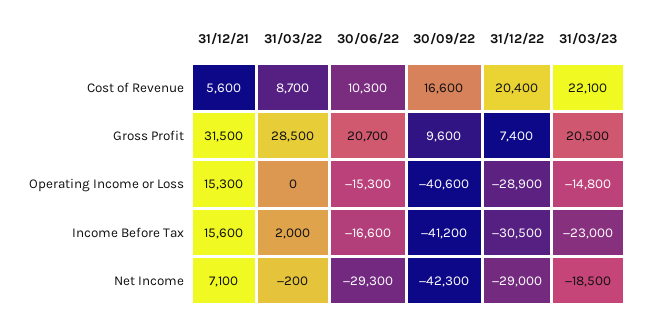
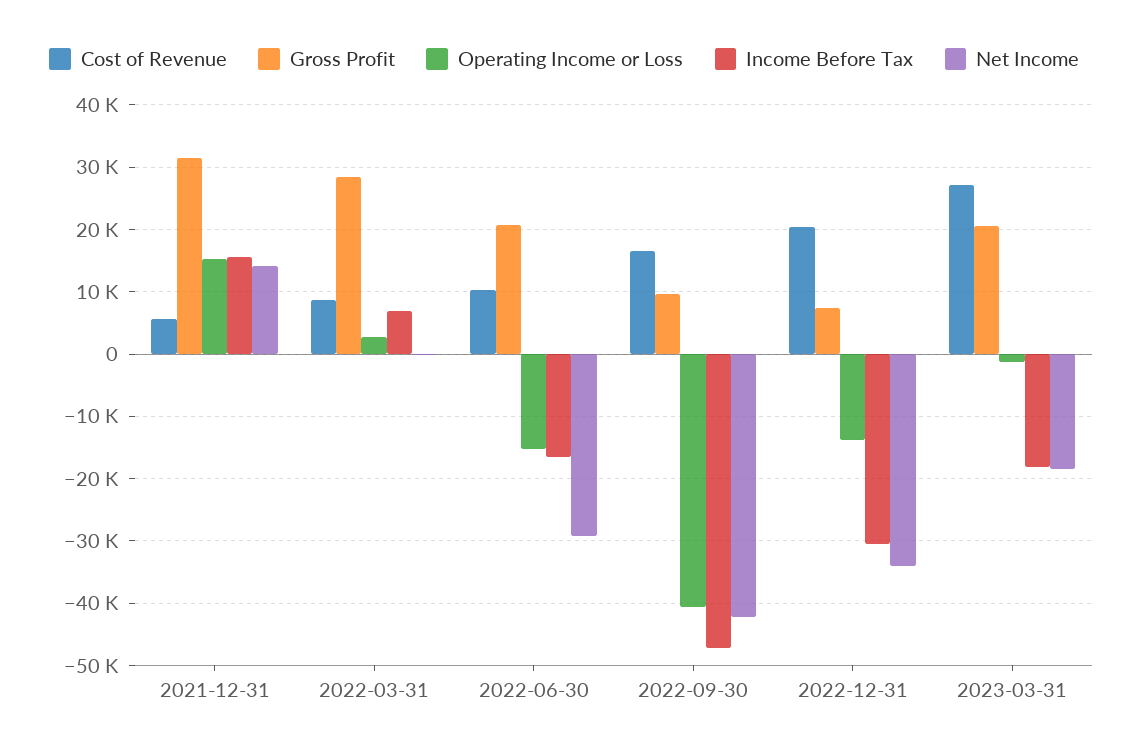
  {
    "Cost of Revenue": {
      "31/12/21": 5600,
      "31/03/22": 8700,
      "30/06/22": 10300,
      "30/09/22": 16600,
      "31/12/22": 20400,
-     "31/03/23": 22100
+     "31/03/23": 27000
    },
    "Gross Profit": {
      "31/12/21": 31500,
      "31/03/22": 28500,
      "30/06/22": 20700,
      "30/09/22": 9600,
      "31/12/22": 7400,
      "31/03/23": 20500
    },
    "Operating Income or Loss": {
      "31/12/21": 15300,
-     "31/03/22": 0,
+     "31/03/22": 3000,
      "30/06/22": -15300,
      "30/09/22": -40600,
-     "31/12/22": -28900,
+     "31/12/22": -14000,
-     "31/03/23": -14800
+     "31/03/23": -1000
    },
    "Income Before Tax": {
      "31/12/21": 15600,
-     "31/03/22": 2000,
+     "31/03/22": 7000,
      "30/06/22": -16600,
-     "30/09/22": -41200,
+     "30/09/22": -47000,
      "31/12/22": -30500,
-     "31/03/23": -23000
+     "31/03/23": -18000
    },
    "Net Income": {
-     "31/12/21": 7100,
+     "31/12/21": 14000,
      "31/03/22": -200,
      "30/06/22": -29300,
      "30/09/22": -42300,
-     "31/12/22": -29000,
+     "31/12/22": -34000,
      "31/03/23": -18500
    }
  }

